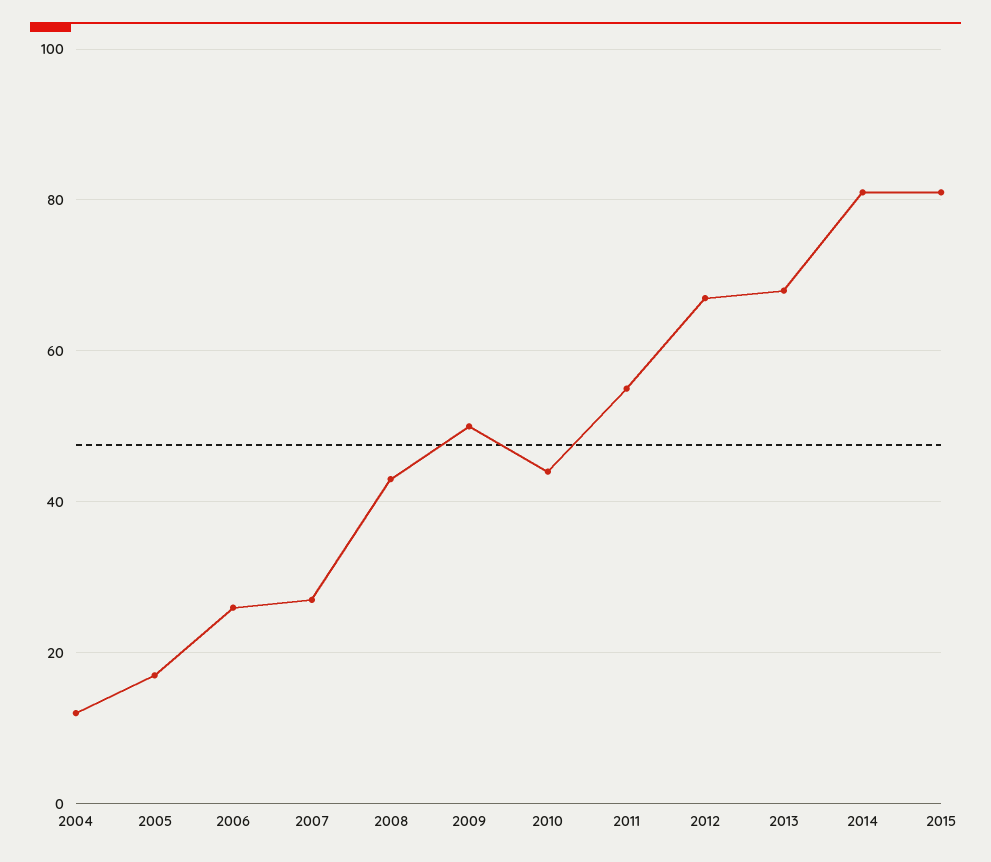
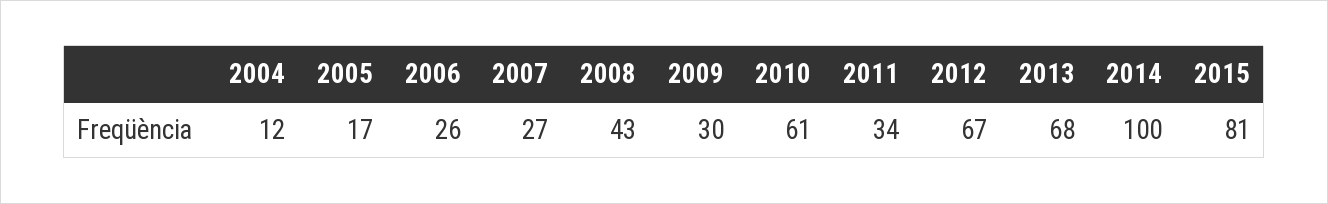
  {
    "2004": 12,
    "2005": 17,
    "2006": 26,
    "2007": 27,
    "2008": 43,
-   "2009": 50,
+   "2009": 30,
-   "2010": 45,
+   "2010": 61,
-   "2011": 55,
+   "2011": 34,
    "2012": 67,
    "2013": 68,
-   "2014": 80,
+   "2014": 100,
    "2015": 81
  }

